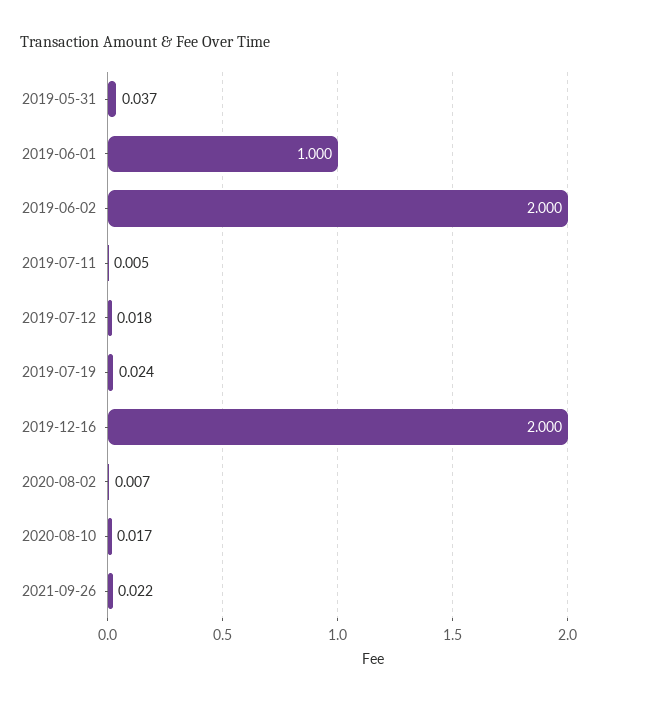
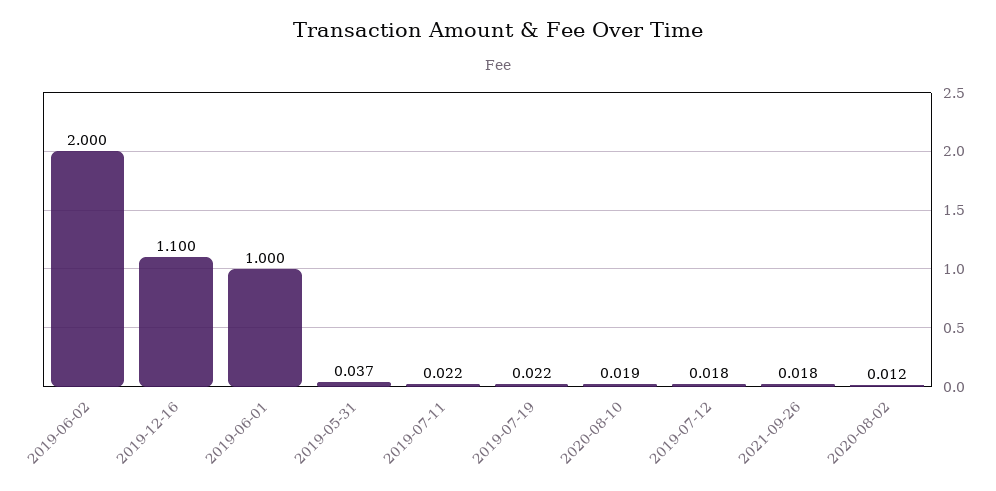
  {
    "2019-05-31": 0.037,
    "2019-06-01": 1,
    "2019-06-02": 2,
-   "2019-07-11": 0.005,
+   "2019-07-11": 0.022,
    "2019-07-12": 0.018,
-   "2019-07-19": 0.024,
+   "2019-07-19": 0.022,
-   "2019-12-16": 2,
+   "2019-12-16": 1.1,
-   "2020-08-02": 0.007,
+   "2020-08-02": 0.012,
-   "2020-08-10": 0.017,
+   "2020-08-10": 0.019,
-   "2021-09-26": 0.022
+   "2021-09-26": 0.018
  }

